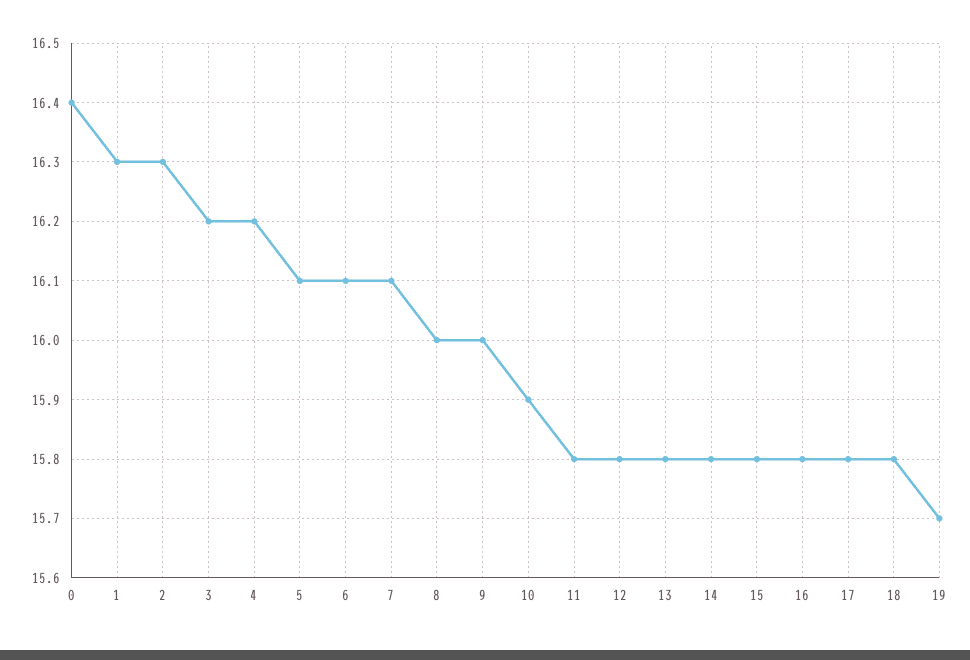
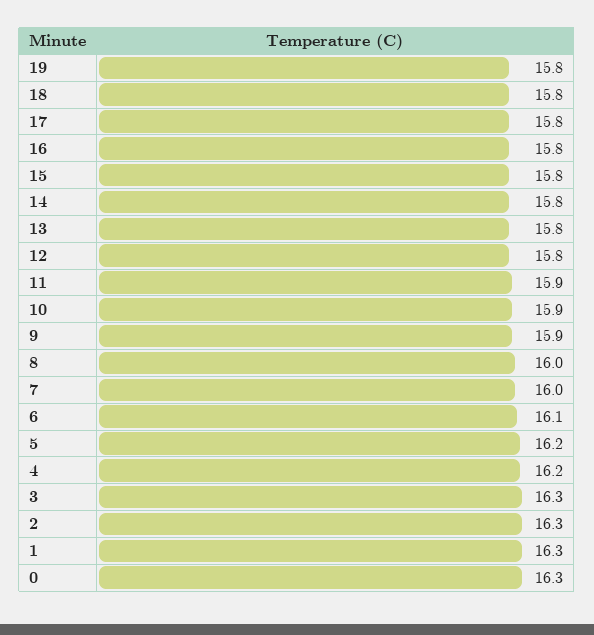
  {
-   "0": 16.4,
+   "0": 16.3,
    "1": 16.3,
    "2": 16.3,
-   "3": 16.2,
+   "3": 16.3,
    "4": 16.2,
-   "5": 16.1,
+   "5": 16.2,
    "6": 16.1,
-   "7": 16.1,
+   "7": 16,
    "8": 16,
-   "9": 16,
+   "9": 15.9,
    "10": 15.9,
-   "11": 15.8,
+   "11": 15.9,
    "12": 15.8,
    "13": 15.8,
    "14": 15.8,
    "15": 15.8,
    "16": 15.8,
    "17": 15.8,
    "18": 15.8,
-   "19": 15.7
+   "19": 15.8
  }

